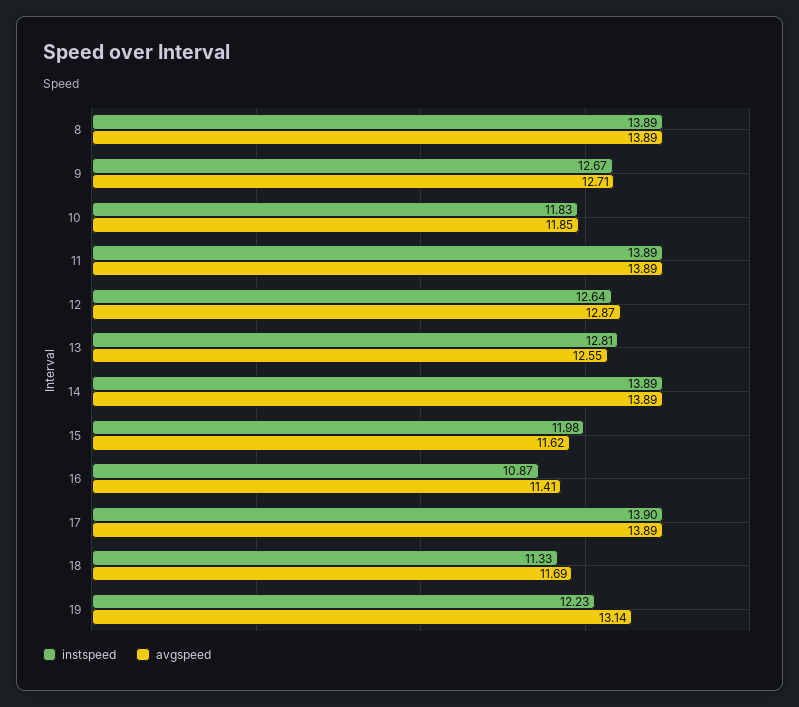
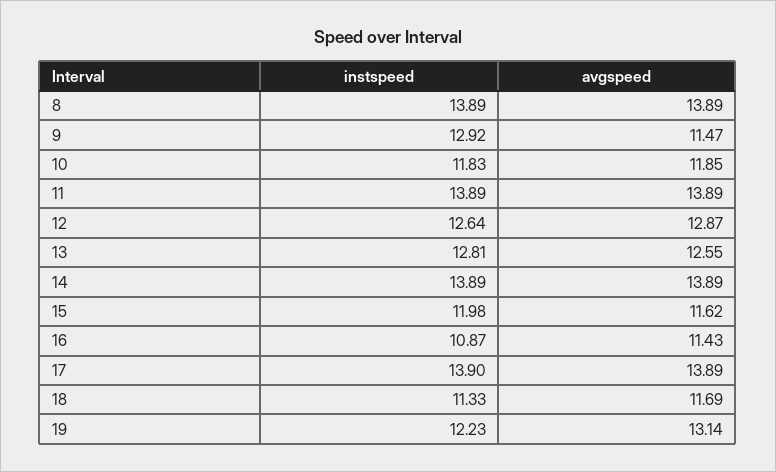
  {
    "instspeed": {
      "8": 13.89,
-     "9": 12.67,
+     "9": 12.92,
      "10": 11.83,
      "11": 13.89,
      "12": 12.64,
      "13": 12.81,
      "14": 13.89,
      "15": 11.98,
      "16": 10.87,
      "17": 13.9,
      "18": 11.33,
      "19": 12.23
    },
    "avgspeed": {
      "8": 13.89,
-     "9": 12.71,
+     "9": 11.47,
      "10": 11.85,
      "11": 13.89,
      "12": 12.87,
      "13": 12.55,
      "14": 13.89,
      "15": 11.62,
-     "16": 11.41,
+     "16": 11.43,
      "17": 13.89,
      "18": 11.69,
      "19": 13.14
    }
  }

